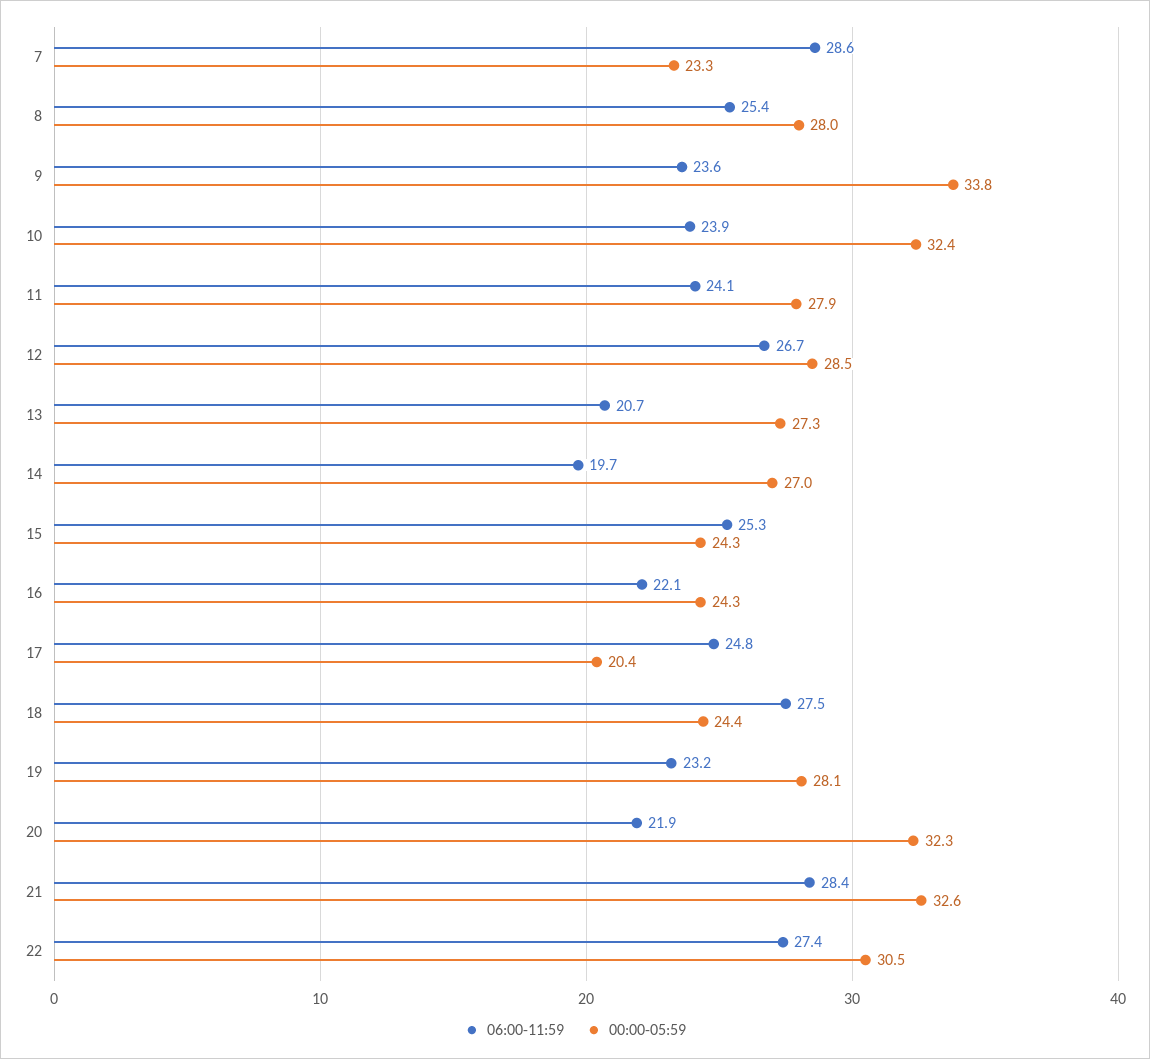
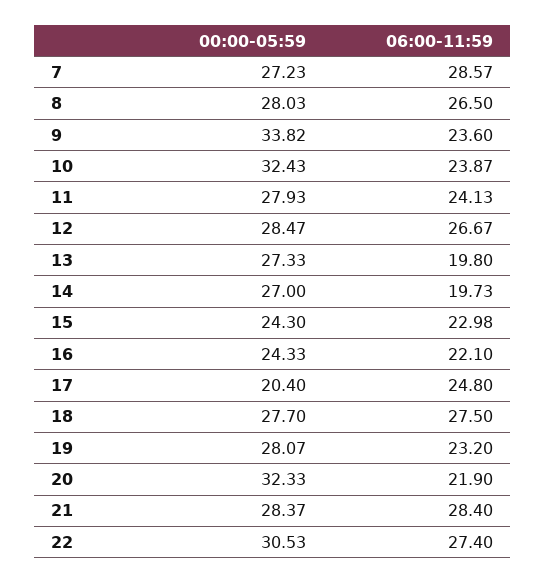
  {
    "06:00-11:59": {
      "7": 28.57,
-     "8": 25.4,
+     "8": 26.5,
      "9": 23.6,
      "10": 23.87,
      "11": 24.13,
      "12": 26.67,
-     "13": 20.7,
+     "13": 19.8,
      "14": 19.73,
-     "15": 25.3,
+     "15": 22.98,
      "16": 22.1,
      "17": 24.8,
      "18": 27.5,
      "19": 23.2,
      "20": 21.9,
      "21": 28.4,
      "22": 27.4
    },
    "00:00-05:59": {
-     "7": 23.3,
+     "7": 27.23,
      "8": 28.03,
      "9": 33.82,
      "10": 32.43,
      "11": 27.93,
      "12": 28.47,
      "13": 27.33,
      "14": 27,
      "15": 24.3,
      "16": 24.33,
      "17": 20.4,
-     "18": 24.4,
+     "18": 27.7,
      "19": 28.07,
      "20": 32.33,
-     "21": 32.6,
+     "21": 28.37,
      "22": 30.53
    }
  }

